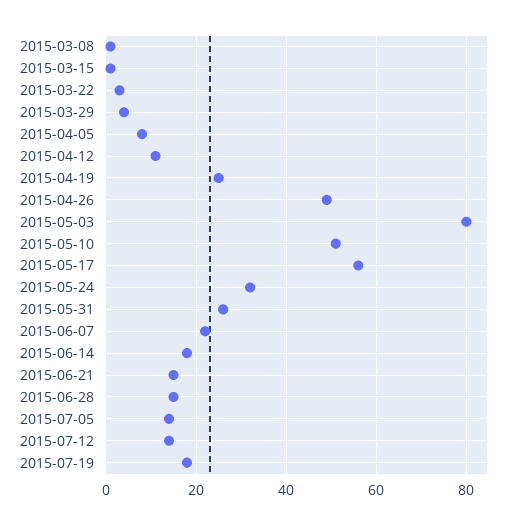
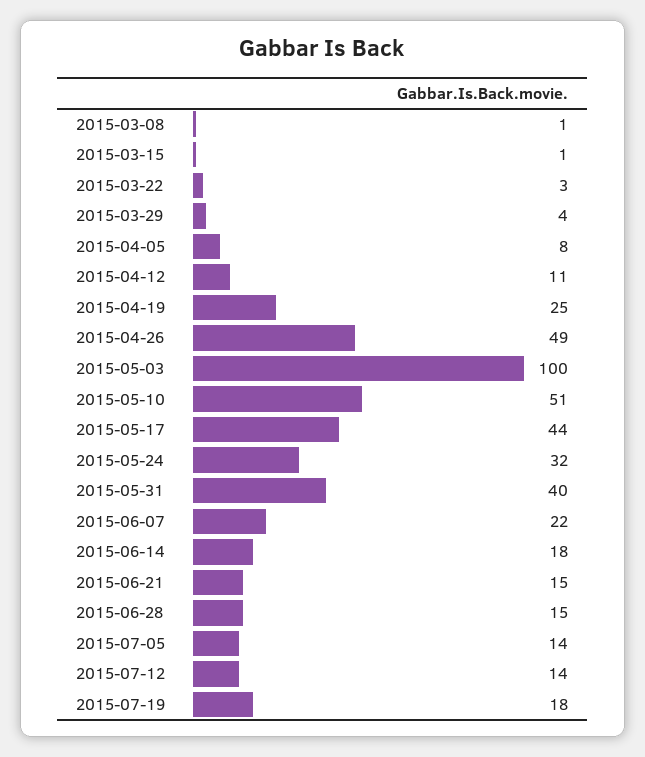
  {
    "2015-03-08": 1,
    "2015-03-15": 1,
    "2015-03-22": 3,
    "2015-03-29": 4,
    "2015-04-05": 8,
    "2015-04-12": 11,
    "2015-04-19": 25,
    "2015-04-26": 49,
-   "2015-05-03": 80,
+   "2015-05-03": 100,
    "2015-05-10": 51,
-   "2015-05-17": 55,
+   "2015-05-17": 44,
    "2015-05-24": 32,
-   "2015-05-31": 25,
+   "2015-05-31": 40,
    "2015-06-07": 22,
    "2015-06-14": 18,
    "2015-06-21": 15,
    "2015-06-28": 15,
    "2015-07-05": 14,
    "2015-07-12": 14,
    "2015-07-19": 18
  }

